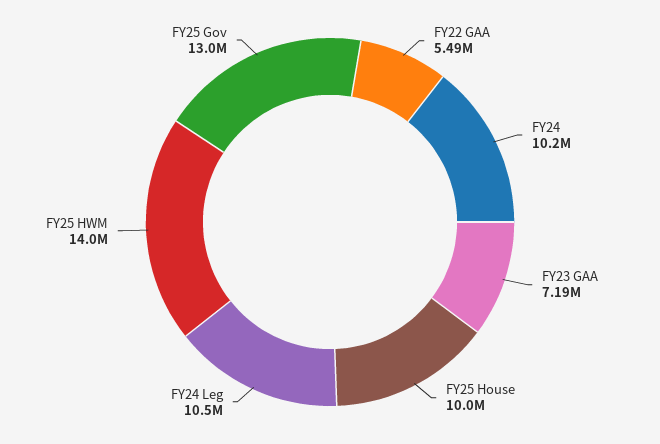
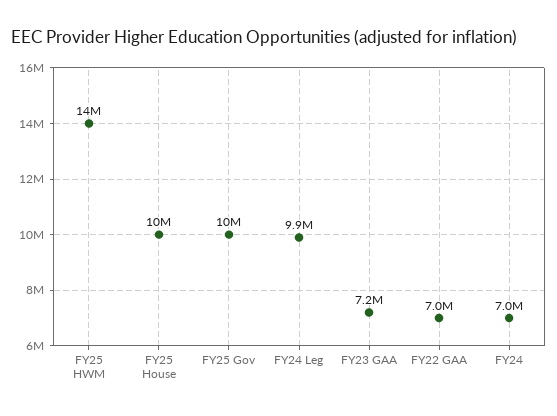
  {
-   "FY22 GAA": 5490000,
+   "FY22 GAA": 7000000,
-   "FY24": 10200000,
+   "FY24": 7000000,
    "FY23 GAA": 7190000,
    "FY25 House": 10000000,
-   "FY24 Leg": 10500000,
+   "FY24 Leg": 9900000,
    "FY25 HWM": 14000000,
-   "FY25 Gov": 13000000
+   "FY25 Gov": 10000000
  }

